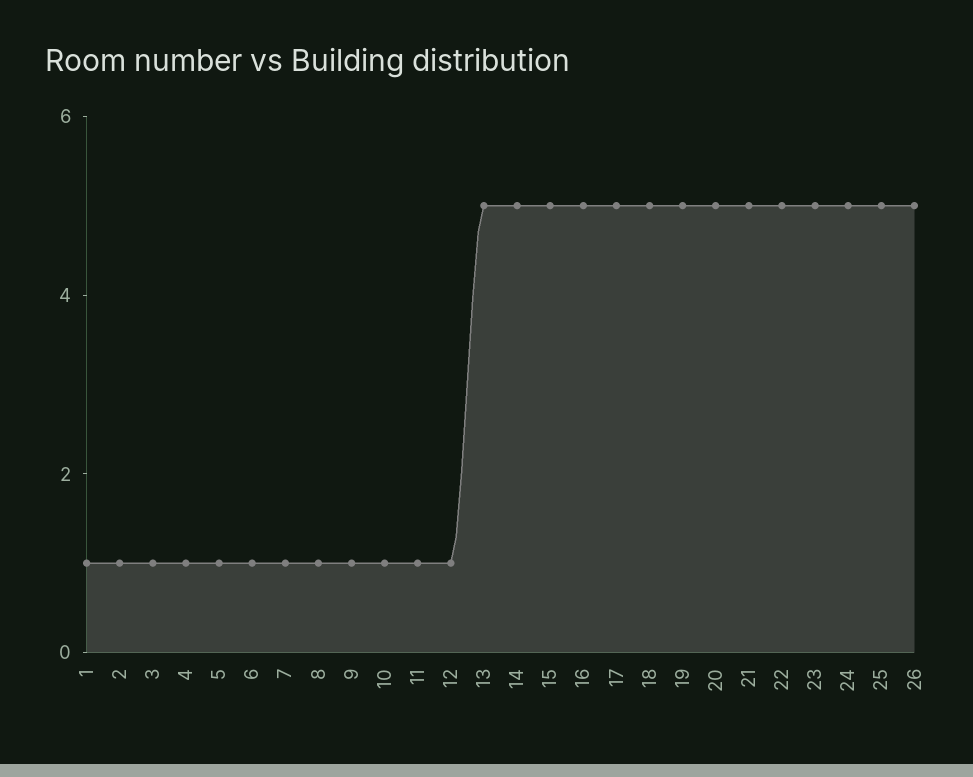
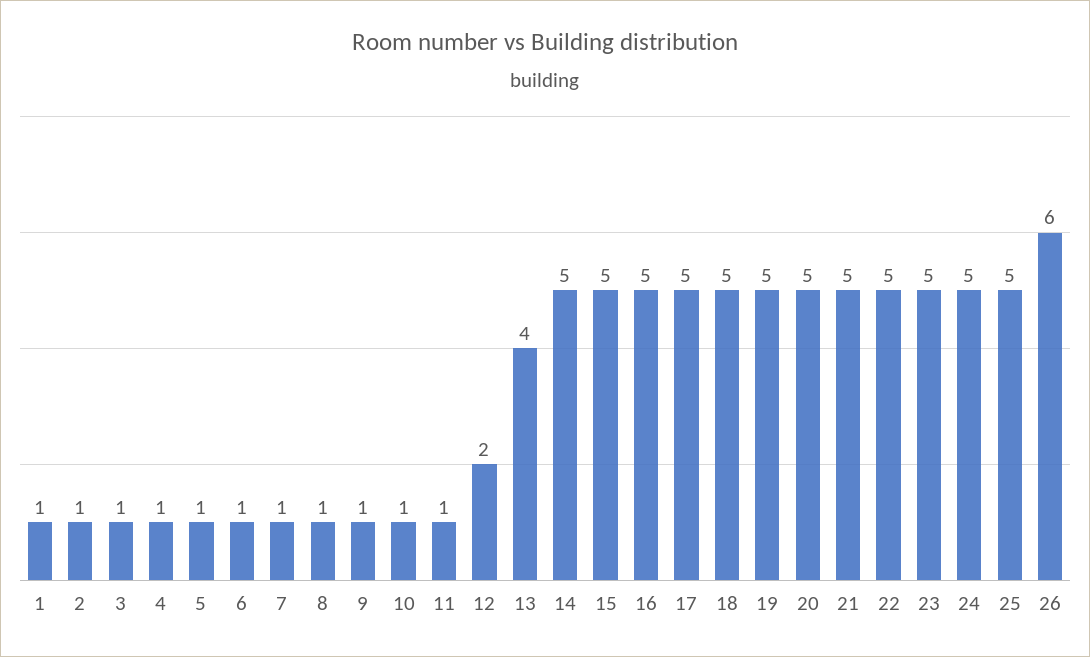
  {
    "1": 1,
    "2": 1,
    "3": 1,
    "4": 1,
    "5": 1,
    "6": 1,
    "7": 1,
    "8": 1,
    "9": 1,
    "10": 1,
    "11": 1,
-   "12": 1,
+   "12": 2,
-   "13": 5,
+   "13": 4,
    "14": 5,
    "15": 5,
    "16": 5,
    "17": 5,
    "18": 5,
    "19": 5,
    "20": 5,
    "21": 5,
    "22": 5,
    "23": 5,
    "24": 5,
    "25": 5,
-   "26": 5
+   "26": 6
  }

